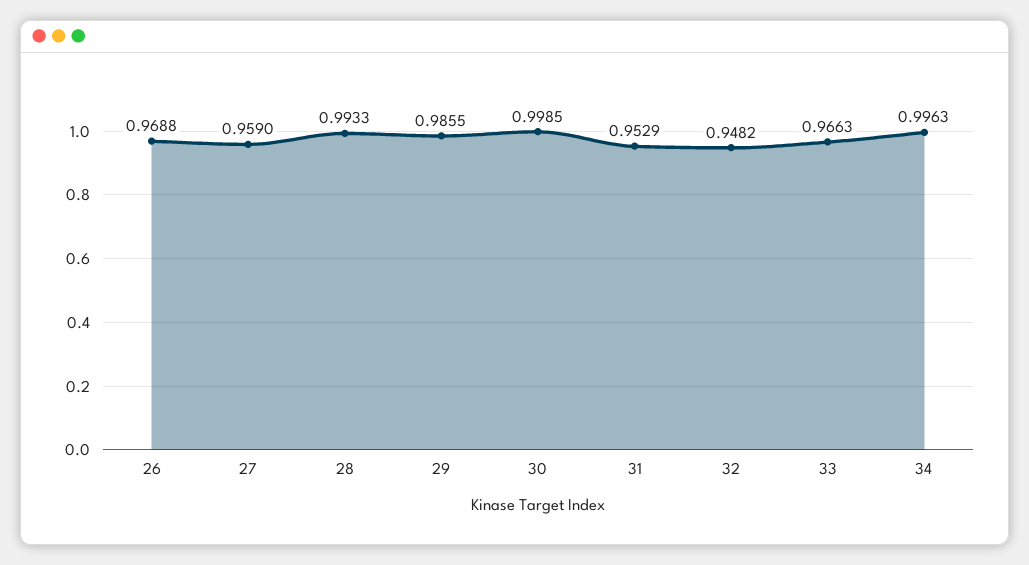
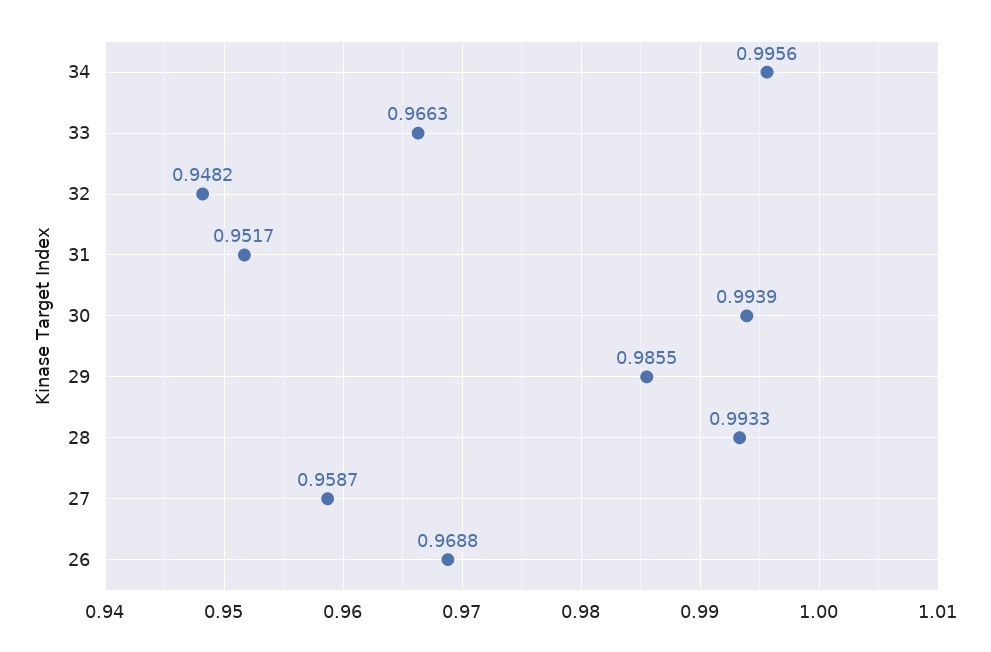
  {
    "26": 0.9688,
-   "27": 0.959,
+   "27": 0.9587,
    "28": 0.9933,
    "29": 0.9855,
-   "30": 0.9985,
+   "30": 0.9939,
-   "31": 0.9529,
+   "31": 0.9517,
    "32": 0.9482,
    "33": 0.9663,
-   "34": 0.9963
+   "34": 0.9956
  }

